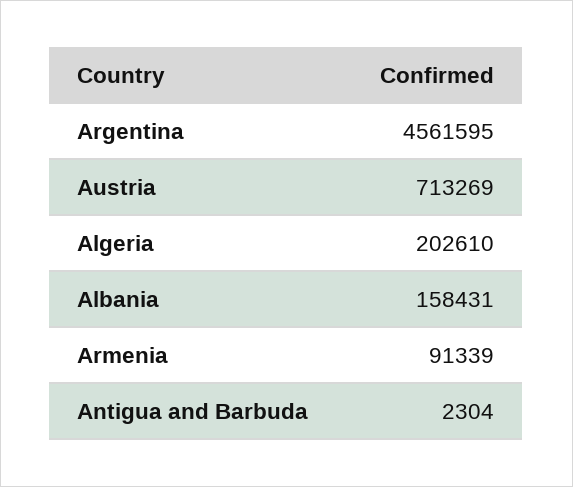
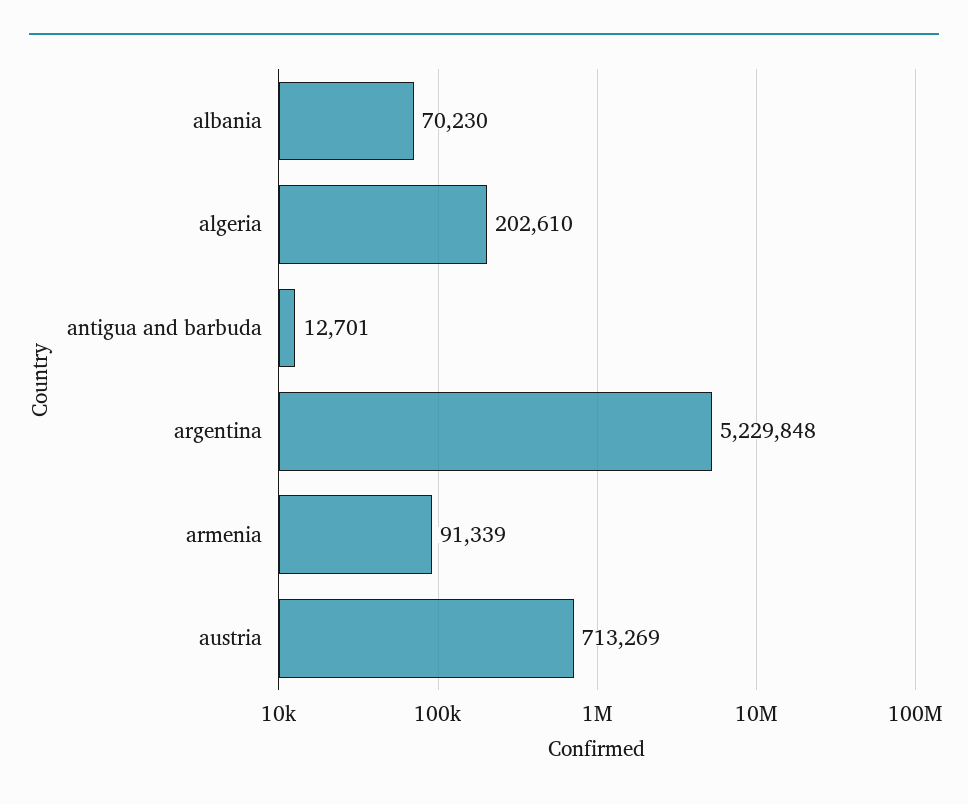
  {
-   "Argentina": 4561595,
+   "Argentina": 5229848,
    "Austria": 713269,
    "Algeria": 202610,
-   "Albania": 158431,
+   "Albania": 70230,
    "Armenia": 91339,
-   "Antigua and Barbuda": 2304
+   "Antigua and Barbuda": 12701
  }

